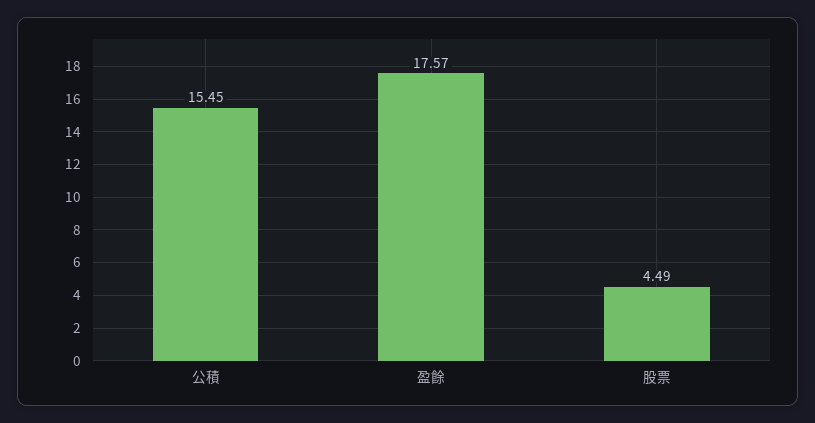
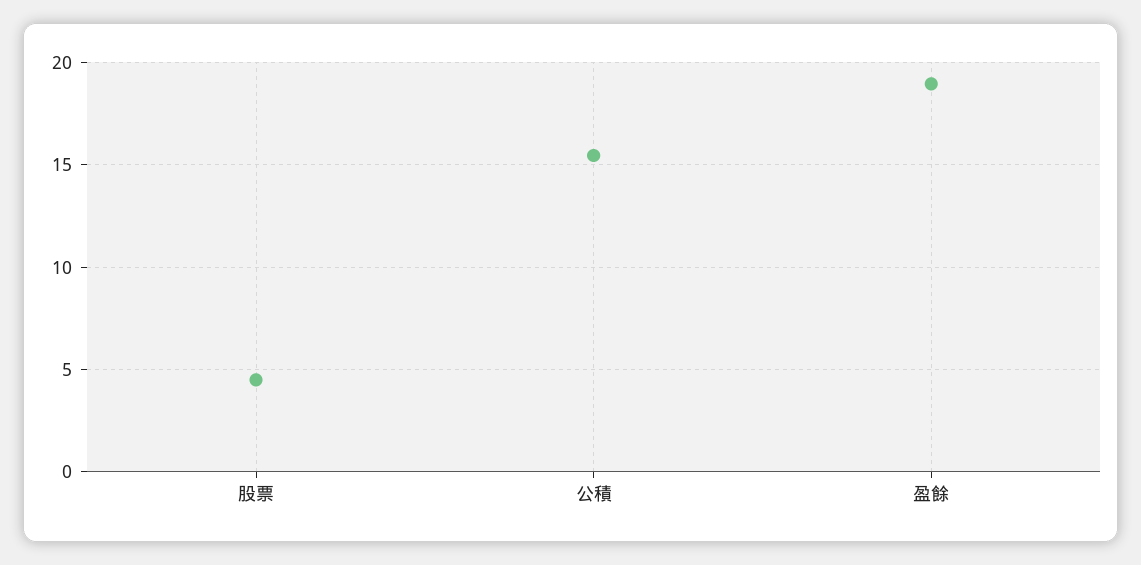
  {
    "公積": 15.45,
-   "盈餘": 17.57,
+   "盈餘": 19,
    "股票": 4.49
  }

